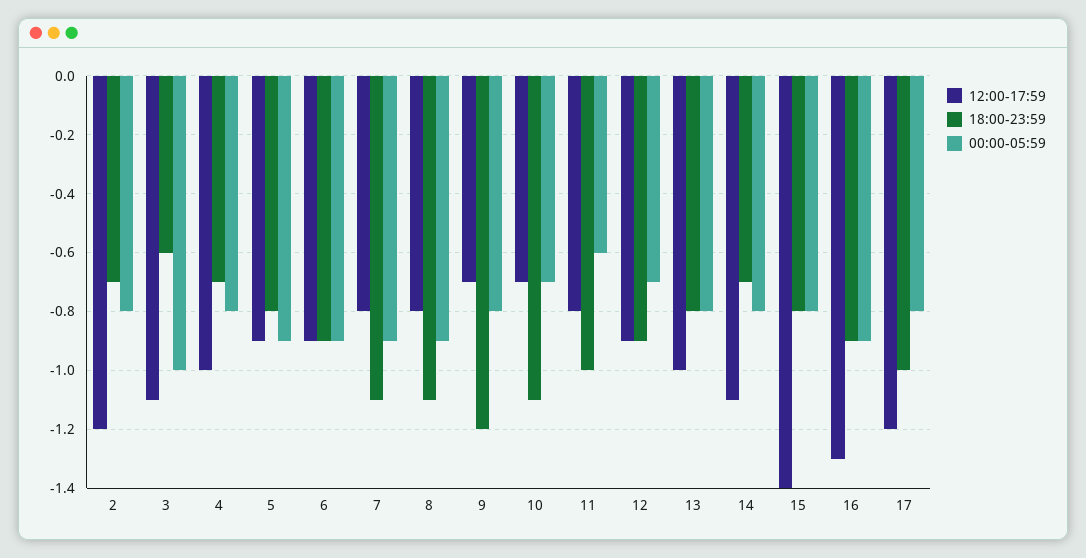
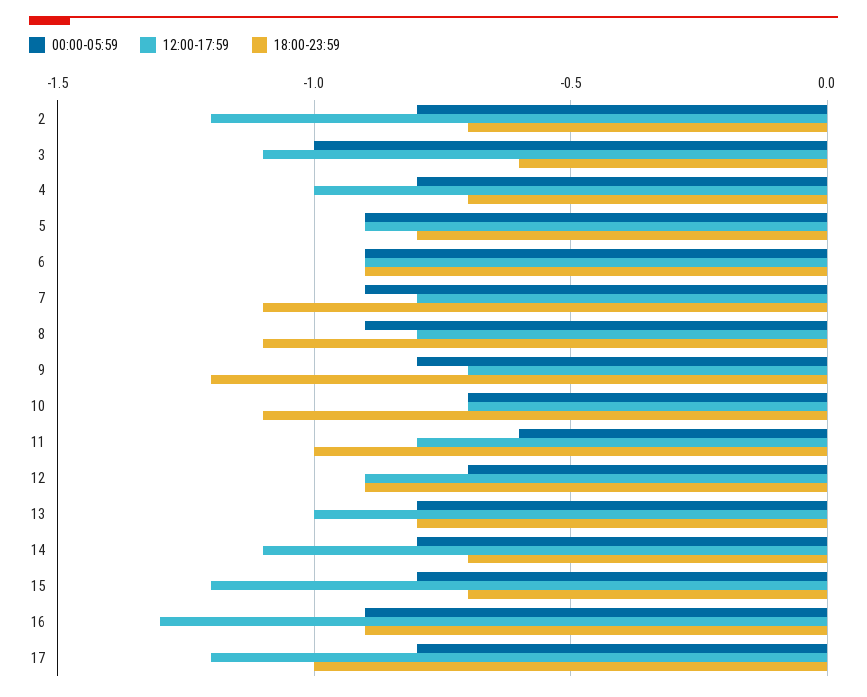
  {
    "12:00-17:59": {
      "2": -1.2,
      "3": -1.1,
      "4": -1,
      "5": -0.9,
      "6": -0.9,
      "7": -0.8,
      "8": -0.8,
      "9": -0.7,
      "10": -0.7,
      "11": -0.8,
      "12": -0.9,
      "13": -1,
      "14": -1.1,
-     "15": -1.4,
+     "15": -1.2,
      "16": -1.3,
      "17": -1.2
    },
    "18:00-23:59": {
      "2": -0.7,
      "3": -0.6,
      "4": -0.7,
      "5": -0.8,
      "6": -0.9,
      "7": -1.1,
      "8": -1.1,
      "9": -1.2,
      "10": -1.1,
      "11": -1,
      "12": -0.9,
      "13": -0.8,
      "14": -0.7,
-     "15": -0.8,
+     "15": -0.7,
      "16": -0.9,
      "17": -1
    },
    "00:00-05:59": {
      "2": -0.8,
      "3": -1,
      "4": -0.8,
      "5": -0.9,
      "6": -0.9,
      "7": -0.9,
      "8": -0.9,
      "9": -0.8,
      "10": -0.7,
      "11": -0.6,
      "12": -0.7,
      "13": -0.8,
      "14": -0.8,
      "15": -0.8,
      "16": -0.9,
      "17": -0.8
    }
  }

